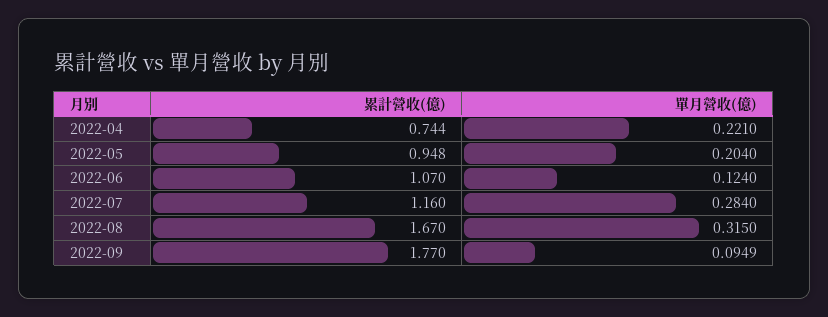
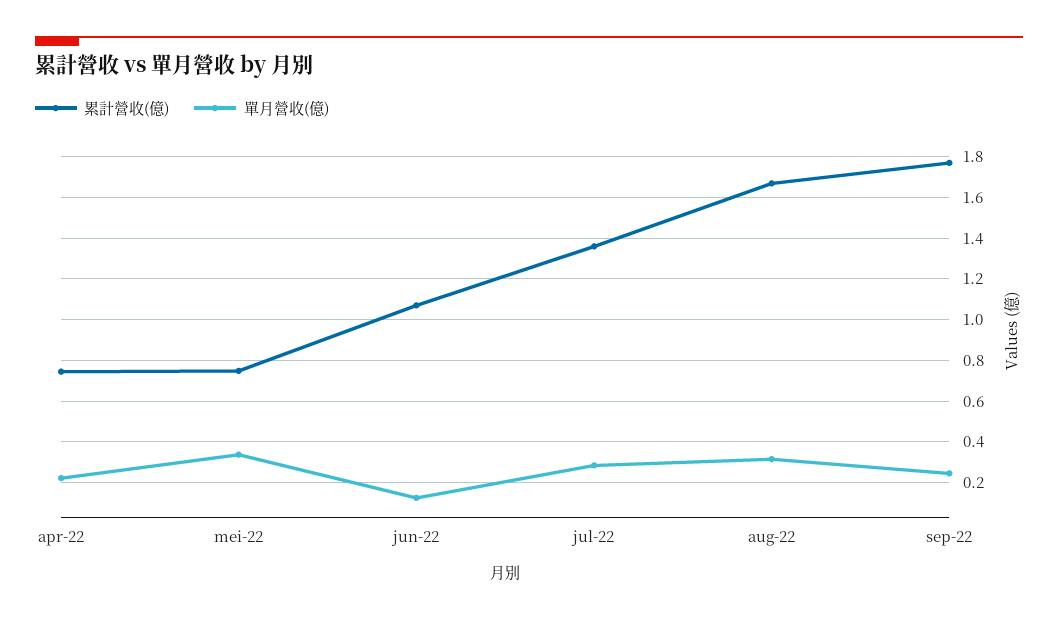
  {
    "累計營收(億)": {
      "2022-04": 0.744,
-     "2022-05": 0.948,
+     "2022-05": 0.75,
      "2022-06": 1.07,
-     "2022-07": 1.16,
+     "2022-07": 1.35,
      "2022-08": 1.67,
      "2022-09": 1.77
    },
    "單月營收(億)": {
      "2022-04": 0.221,
-     "2022-05": 0.204,
+     "2022-05": 0.35,
      "2022-06": 0.124,
      "2022-07": 0.284,
      "2022-08": 0.315,
-     "2022-09": 0.0949
+     "2022-09": 0.25
    }
  }

